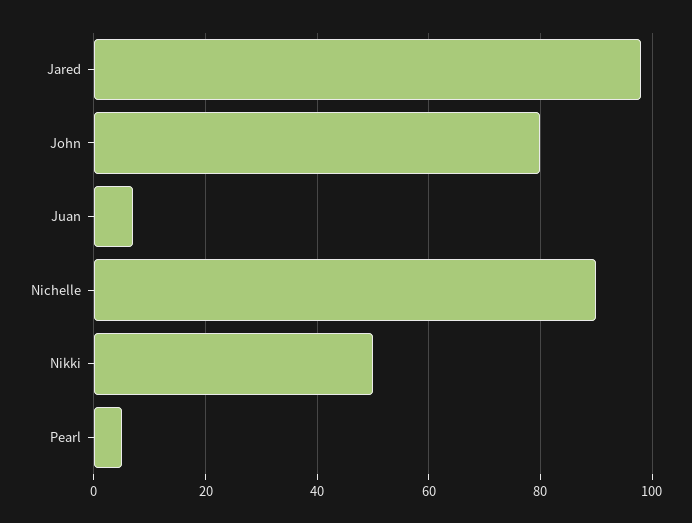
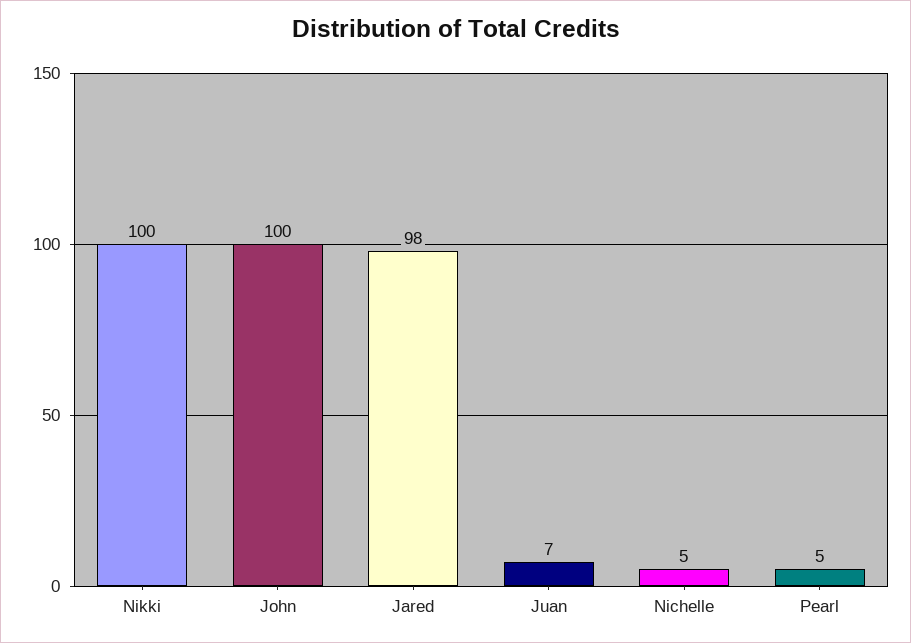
  {
    "Jared": 98,
-   "John": 80,
+   "John": 100,
    "Juan": 7,
-   "Nichelle": 90,
+   "Nichelle": 5,
-   "Nikki": 50,
+   "Nikki": 100,
    "Pearl": 5
  }

